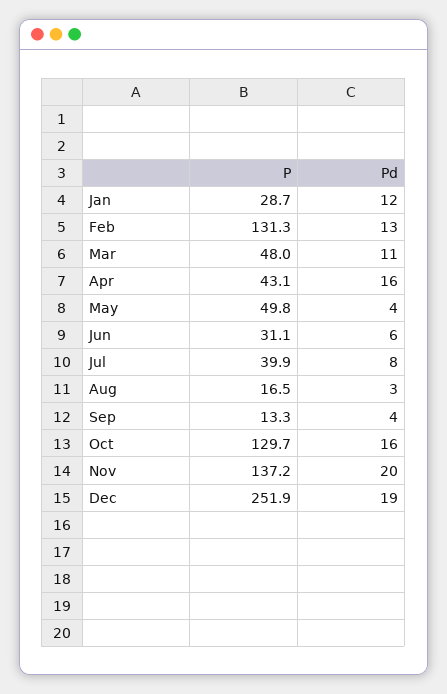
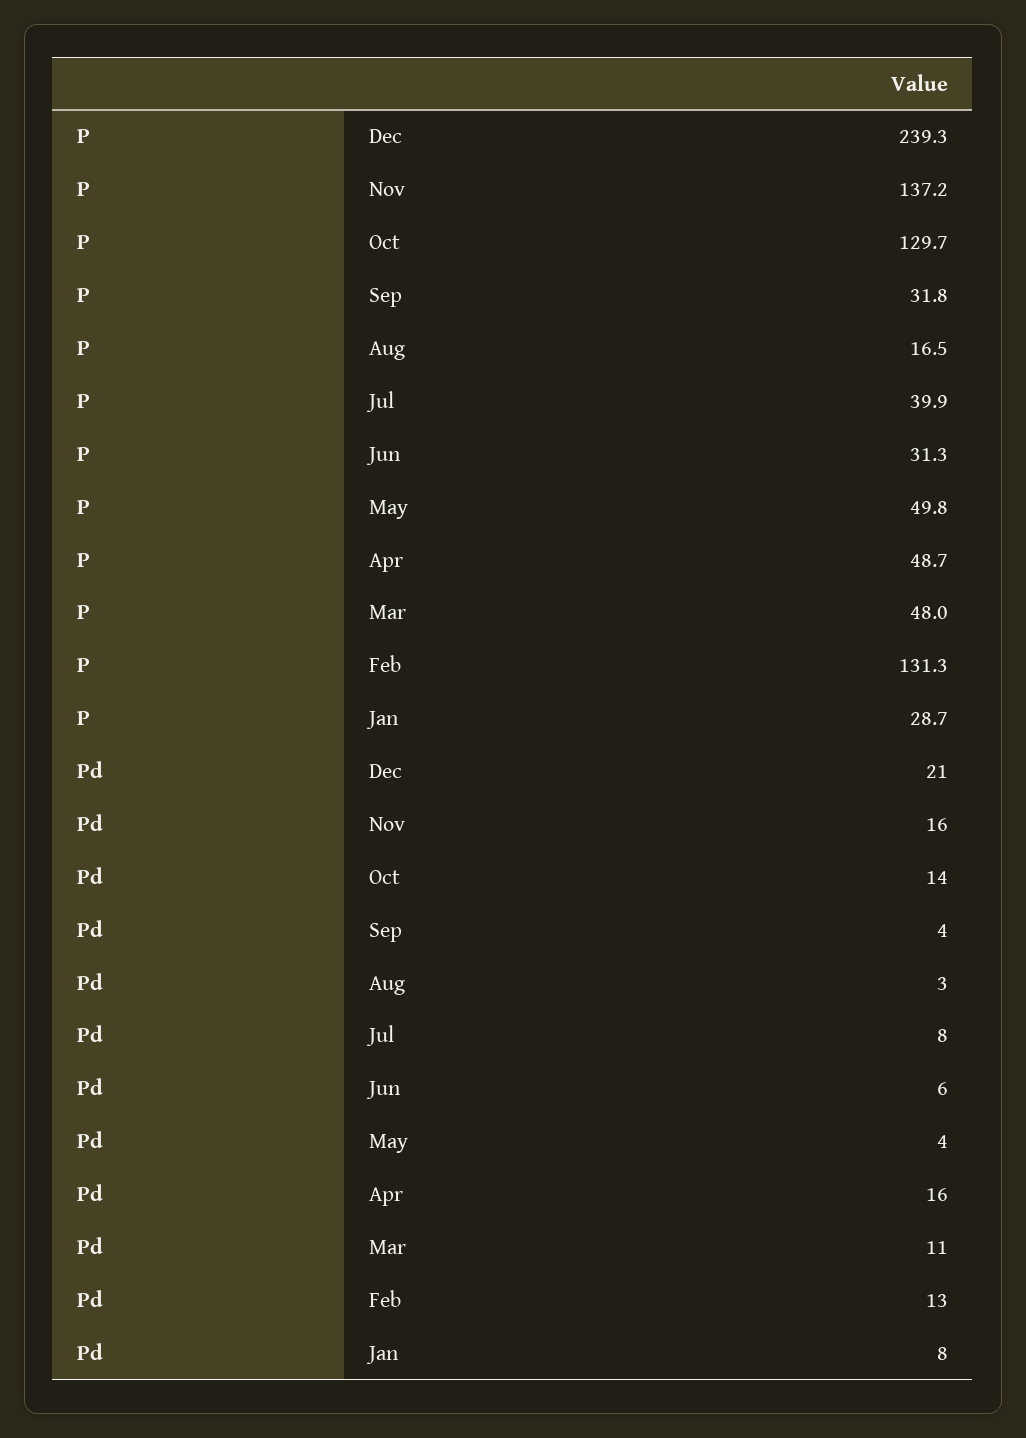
  {
    "P": {
      "Jan": 28.7,
      "Feb": 131.3,
      "Mar": 48,
-     "Apr": 43.1,
+     "Apr": 48.7,
      "May": 49.8,
-     "Jun": 31.1,
+     "Jun": 31.3,
      "Jul": 39.9,
      "Aug": 16.5,
-     "Sep": 13.3,
+     "Sep": 31.8,
      "Oct": 129.7,
      "Nov": 137.2,
-     "Dec": 251.9
+     "Dec": 239.3
    },
    "Pd": {
-     "Jan": 12,
+     "Jan": 8,
      "Feb": 13,
      "Mar": 11,
      "Apr": 16,
      "May": 4,
      "Jun": 6,
      "Jul": 8,
      "Aug": 3,
      "Sep": 4,
-     "Oct": 16,
+     "Oct": 14,
-     "Nov": 20,
+     "Nov": 16,
-     "Dec": 19
+     "Dec": 21
    }
  }

